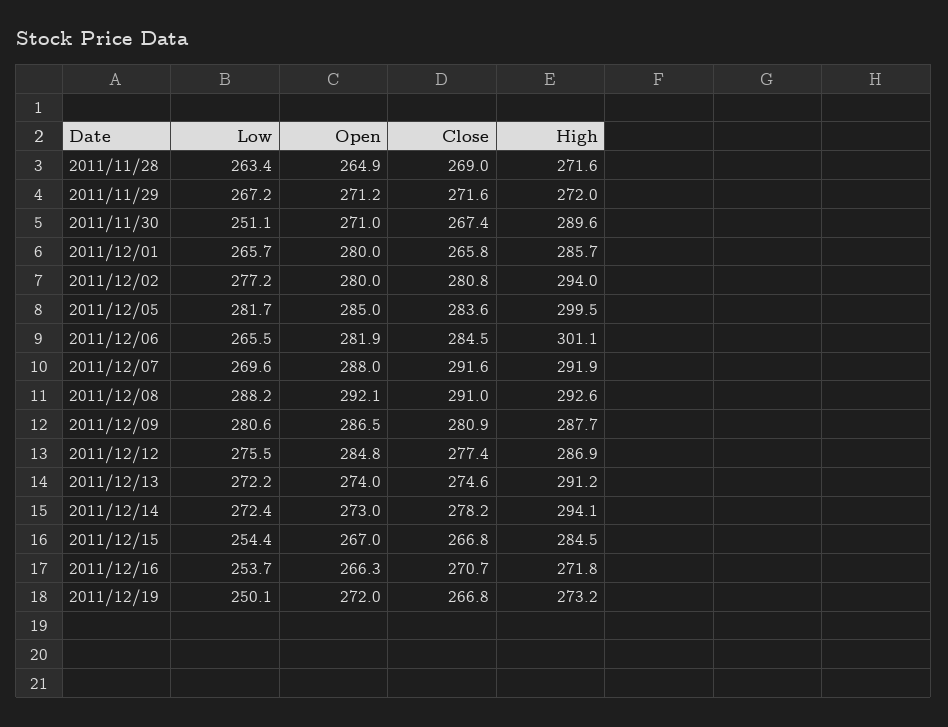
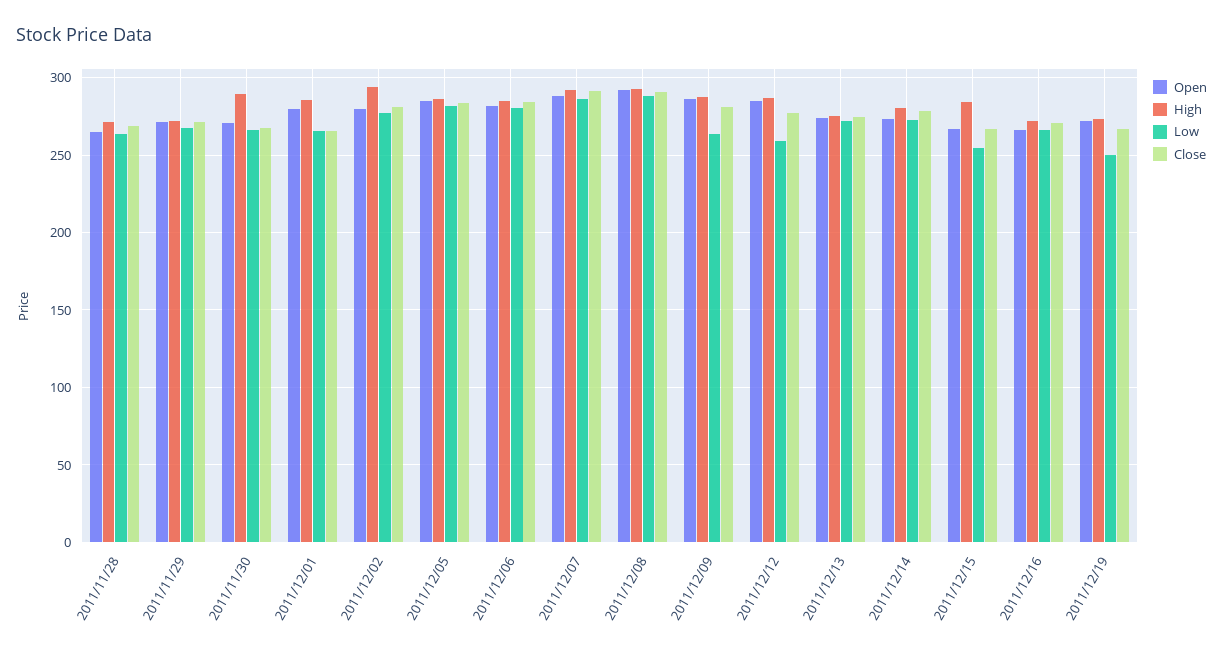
  {
    "Low": {
      "2011/11/28": 263.4,
      "2011/11/29": 267.2,
-     "2011/11/30": 251.1,
+     "2011/11/30": 265,
      "2011/12/01": 265.7,
      "2011/12/02": 277.2,
      "2011/12/05": 281.7,
-     "2011/12/06": 265.5,
+     "2011/12/06": 280,
-     "2011/12/07": 269.6,
+     "2011/12/07": 285,
      "2011/12/08": 288.2,
-     "2011/12/09": 280.6,
+     "2011/12/09": 265,
-     "2011/12/12": 275.5,
+     "2011/12/12": 260,
      "2011/12/13": 272.2,
      "2011/12/14": 272.4,
      "2011/12/15": 254.4,
-     "2011/12/16": 253.7,
+     "2011/12/16": 265,
      "2011/12/19": 250.1
    },
    "Open": {
      "2011/11/28": 264.9,
      "2011/11/29": 271.2,
      "2011/11/30": 271,
      "2011/12/01": 280,
      "2011/12/02": 280,
      "2011/12/05": 285,
      "2011/12/06": 281.9,
      "2011/12/07": 288,
      "2011/12/08": 292.1,
      "2011/12/09": 286.5,
      "2011/12/12": 284.8,
      "2011/12/13": 274,
      "2011/12/14": 273,
      "2011/12/15": 267,
      "2011/12/16": 266.3,
      "2011/12/19": 272
    },
    "Close": {
      "2011/11/28": 269,
      "2011/11/29": 271.6,
      "2011/11/30": 267.4,
      "2011/12/01": 265.8,
      "2011/12/02": 280.8,
      "2011/12/05": 283.6,
      "2011/12/06": 284.5,
      "2011/12/07": 291.6,
      "2011/12/08": 291,
      "2011/12/09": 280.9,
      "2011/12/12": 277.4,
      "2011/12/13": 274.6,
      "2011/12/14": 278.2,
      "2011/12/15": 266.8,
      "2011/12/16": 270.7,
      "2011/12/19": 266.8
    },
    "High": {
      "2011/11/28": 271.6,
      "2011/11/29": 272,
      "2011/11/30": 289.6,
      "2011/12/01": 285.7,
      "2011/12/02": 294,
-     "2011/12/05": 299.5,
+     "2011/12/05": 285,
-     "2011/12/06": 301.1,
+     "2011/12/06": 285,
      "2011/12/07": 291.9,
      "2011/12/08": 292.6,
      "2011/12/09": 287.7,
      "2011/12/12": 286.9,
-     "2011/12/13": 291.2,
+     "2011/12/13": 275,
-     "2011/12/14": 294.1,
+     "2011/12/14": 280,
      "2011/12/15": 284.5,
      "2011/12/16": 271.8,
      "2011/12/19": 273.2
    }
  }

